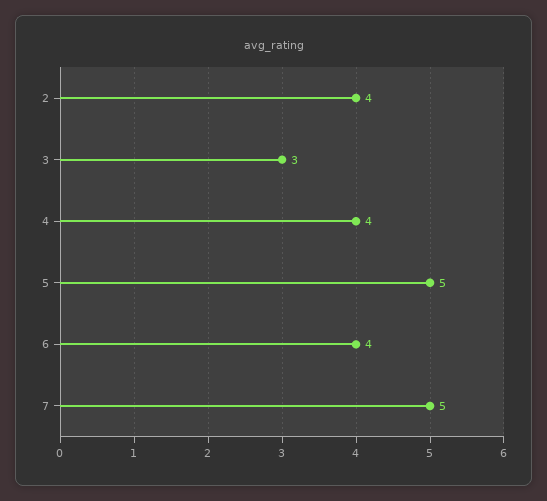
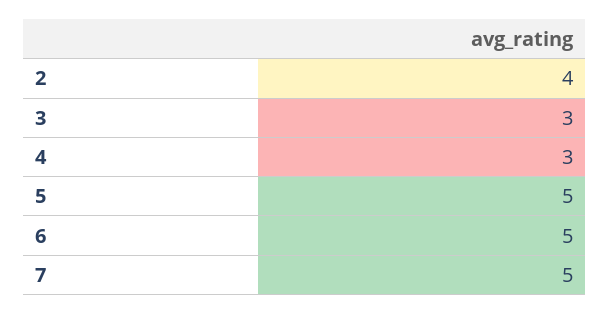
  {
    "2": 4,
    "3": 3,
-   "4": 4,
+   "4": 3,
    "5": 5,
-   "6": 4,
+   "6": 5,
    "7": 5
  }

